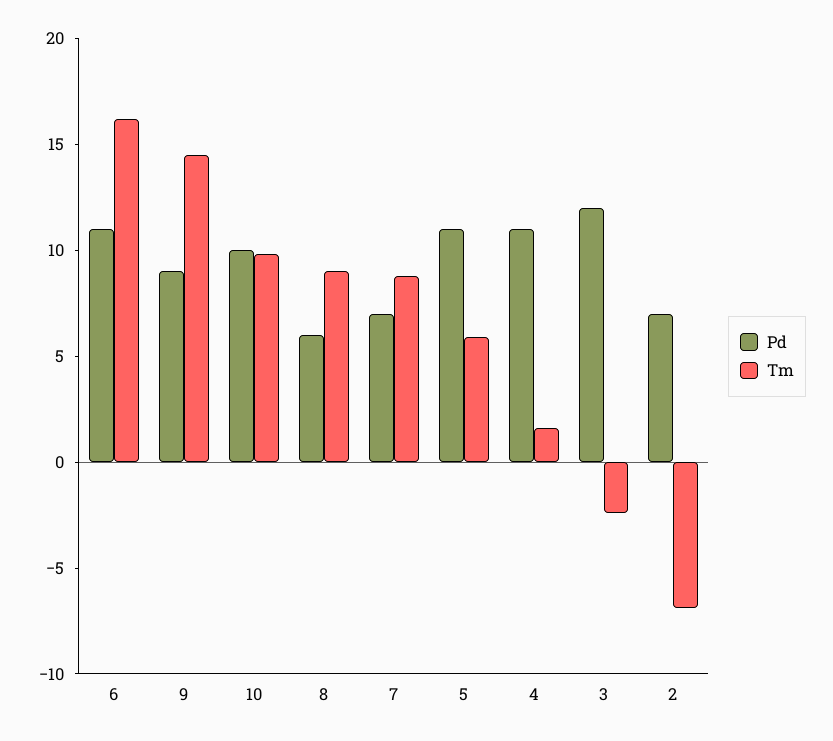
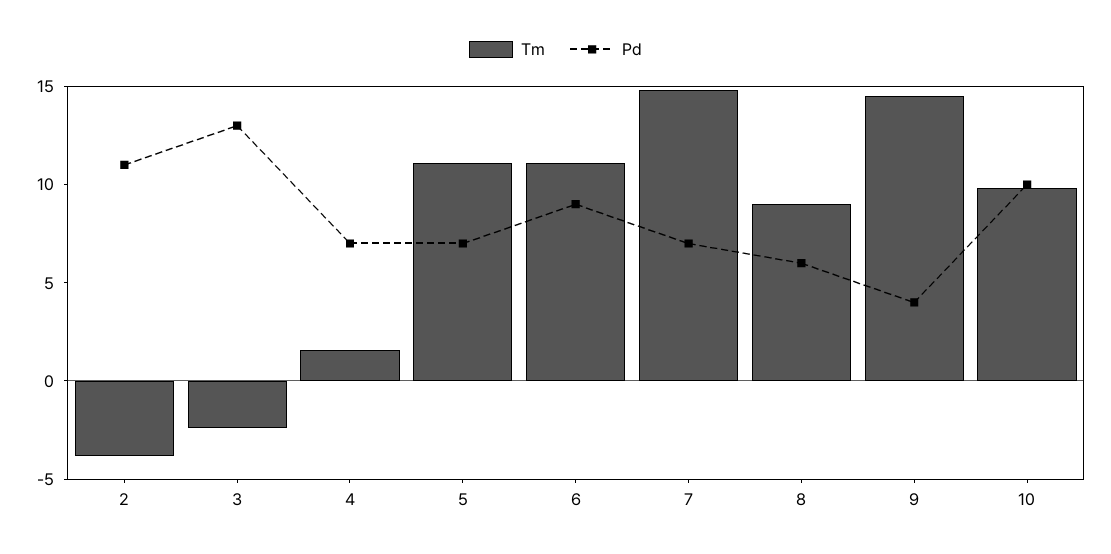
  {
    "Pd": {
-     "6": 11,
+     "6": 9,
-     "9": 9,
+     "9": 4,
      "10": 10,
      "8": 6,
      "7": 7,
-     "5": 11,
+     "5": 7,
-     "4": 11,
+     "4": 7,
-     "3": 12,
+     "3": 13,
-     "2": 7
+     "2": 11
    },
    "Tm": {
-     "6": 16,
+     "6": 11,
      "9": 15,
      "10": 10,
      "8": 9,
-     "7": 9,
+     "7": 15,
-     "5": 6,
+     "5": 11,
      "4": 2,
      "3": -2,
-     "2": -7
+     "2": -4
    }
  }

